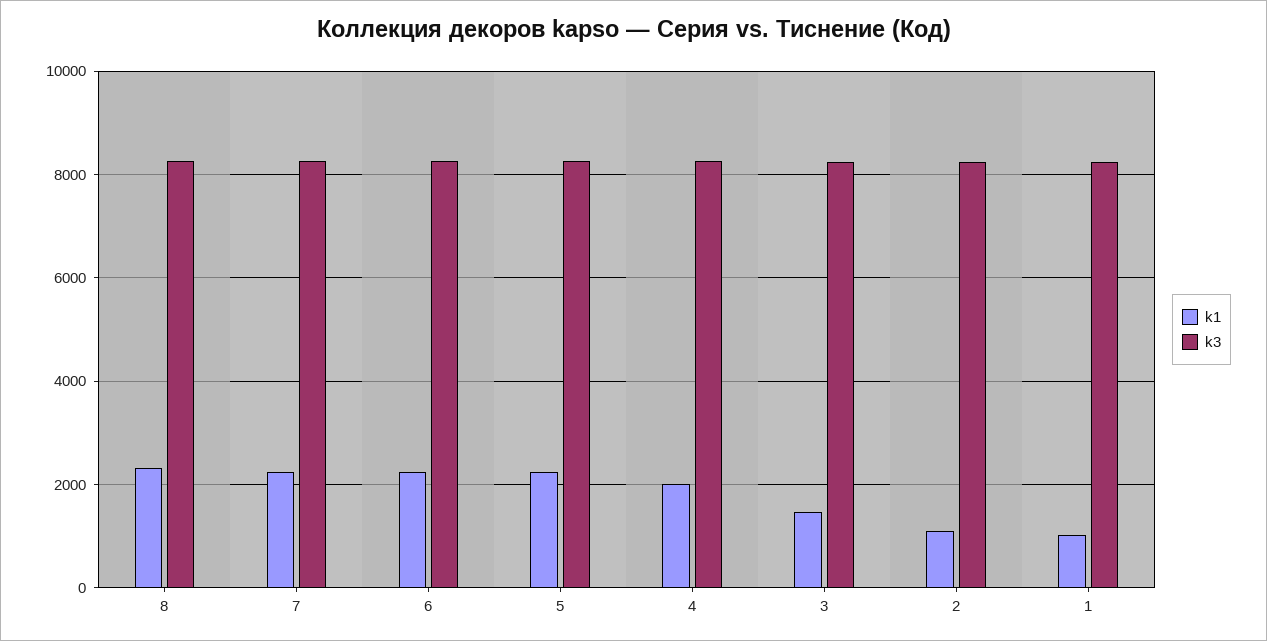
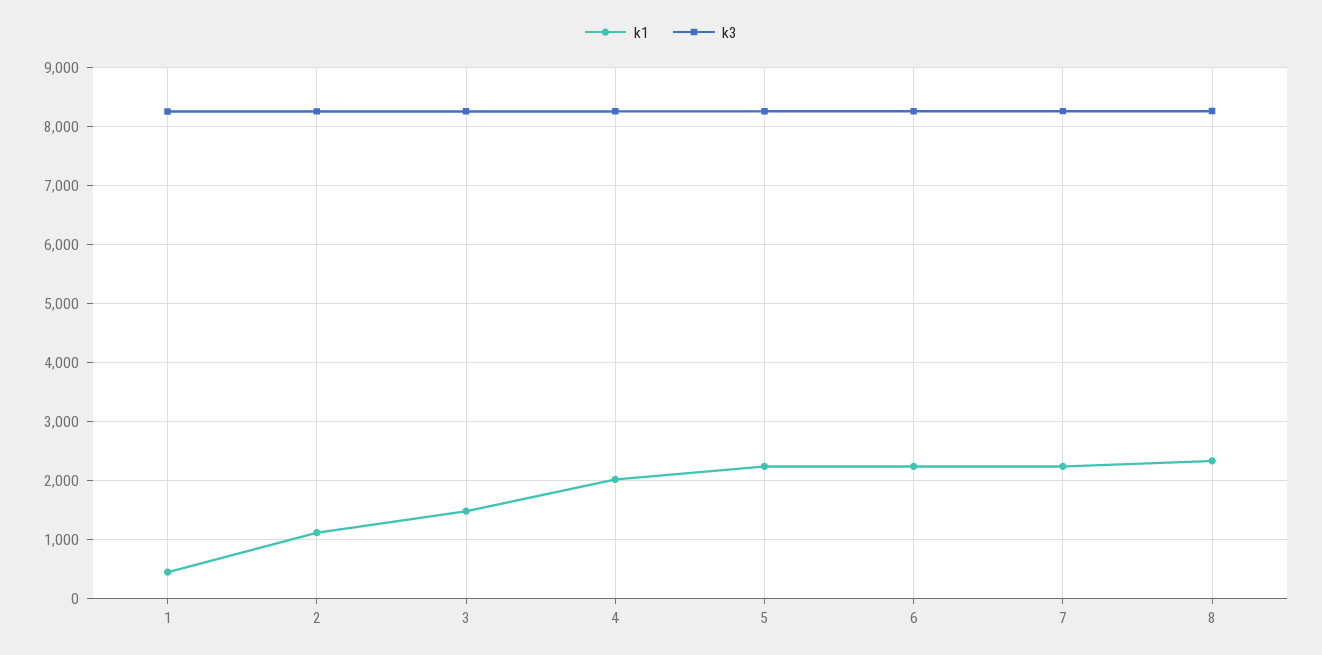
  {
    "k1": {
      "8": 2400,
      "7": 2200,
      "6": 2200,
      "5": 2200,
      "4": 2000,
      "3": 1400,
      "2": 1200,
-     "1": 1000
+     "1": 400
    },
    "k3": {
      "8": 8200,
      "7": 8200,
      "6": 8200,
      "5": 8200,
      "4": 8200,
      "3": 8200,
      "2": 8200,
      "1": 8200
    }
  }

